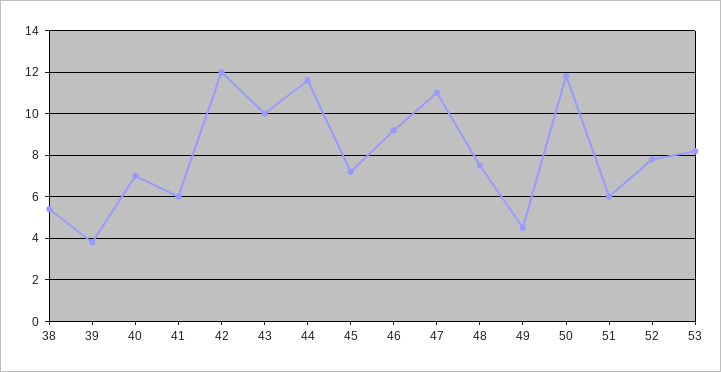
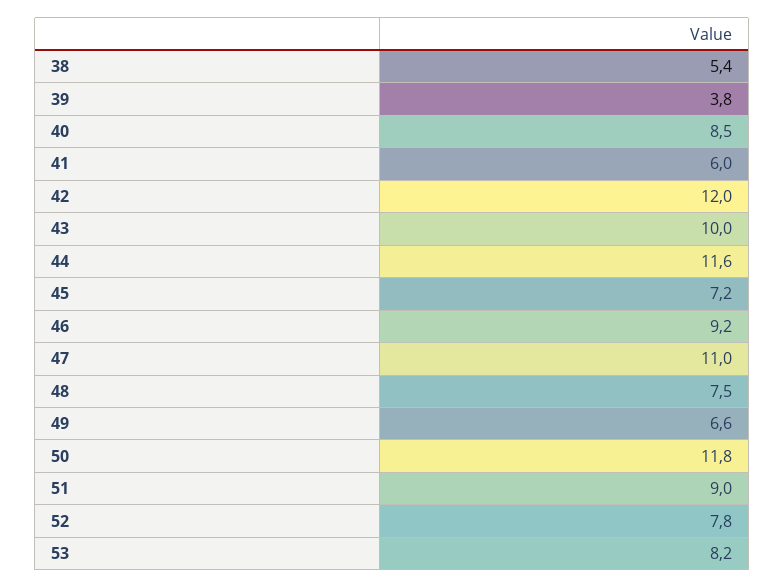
  {
    "38": 5.4,
    "39": 3.8,
-   "40": 7,
+   "40": 8.5,
    "41": 6,
    "42": 12,
    "43": 10,
    "44": 11.6,
    "45": 7.2,
    "46": 9.2,
    "47": 11,
    "48": 7.5,
-   "49": 4.5,
+   "49": 6.6,
    "50": 11.8,
-   "51": 6,
+   "51": 9,
    "52": 7.8,
    "53": 8.2
  }

